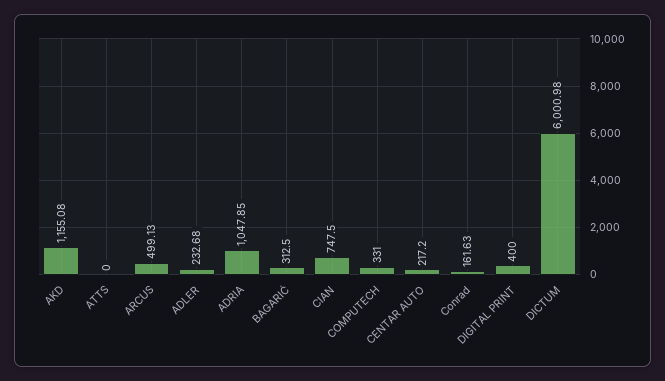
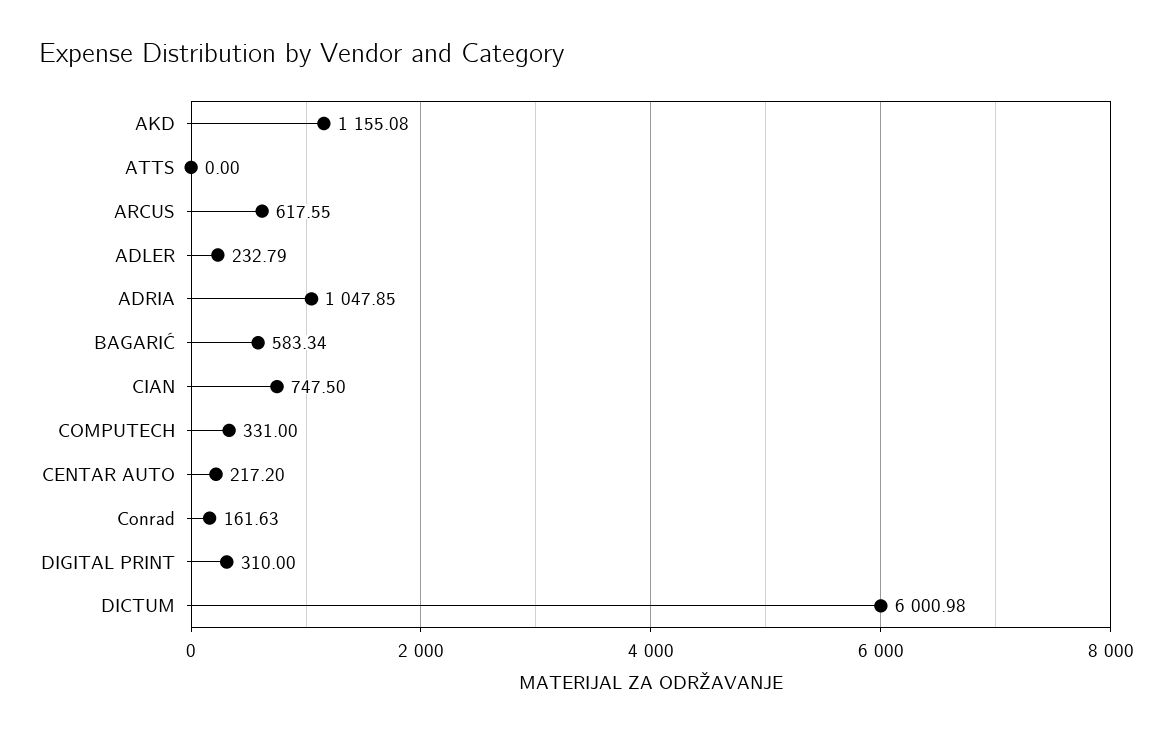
  {
    "AKD": 1155.08,
    "ATTS": 0,
-   "ARCUS": 499.13,
+   "ARCUS": 617.55,
-   "ADLER": 232.68,
+   "ADLER": 232.79,
    "ADRIA": 1047.85,
-   "BAGARIĆ": 312.5,
+   "BAGARIĆ": 583.34,
    "CIAN": 747.5,
    "COMPUTECH": 331,
    "CENTAR AUTO": 217.2,
    "Conrad": 161.63,
-   "DIGITAL PRINT": 400,
+   "DIGITAL PRINT": 310,
    "DICTUM": 6000.98
  }

